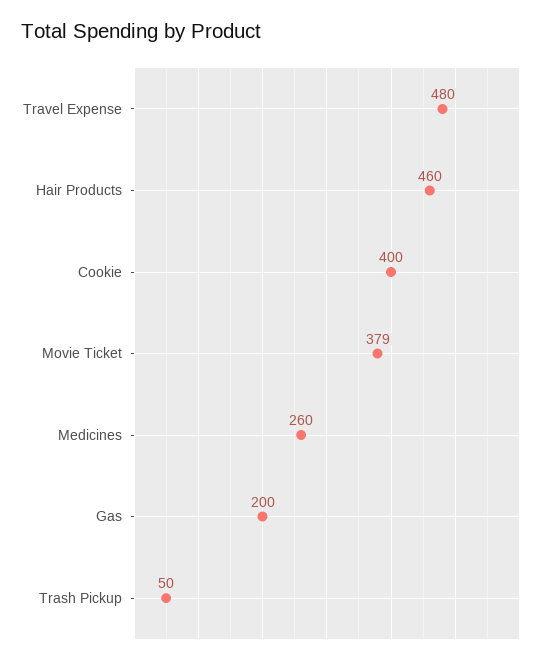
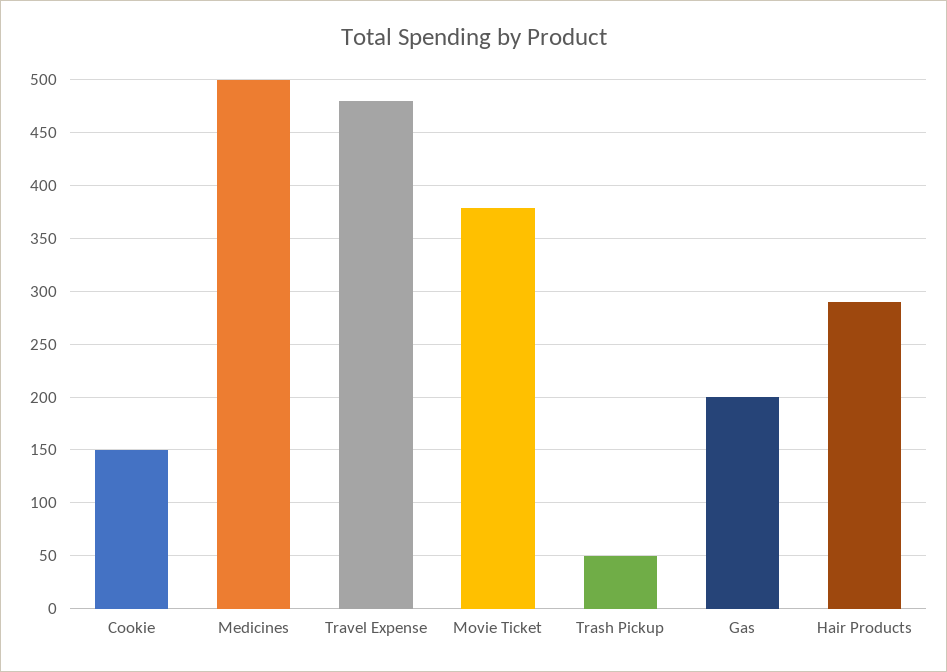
  {
    "Travel Expense": 480,
-   "Hair Products": 460,
+   "Hair Products": 290,
-   "Cookie": 400,
+   "Cookie": 150,
    "Movie Ticket": 379,
-   "Medicines": 260,
+   "Medicines": 500,
    "Gas": 200,
    "Trash Pickup": 50
  }

